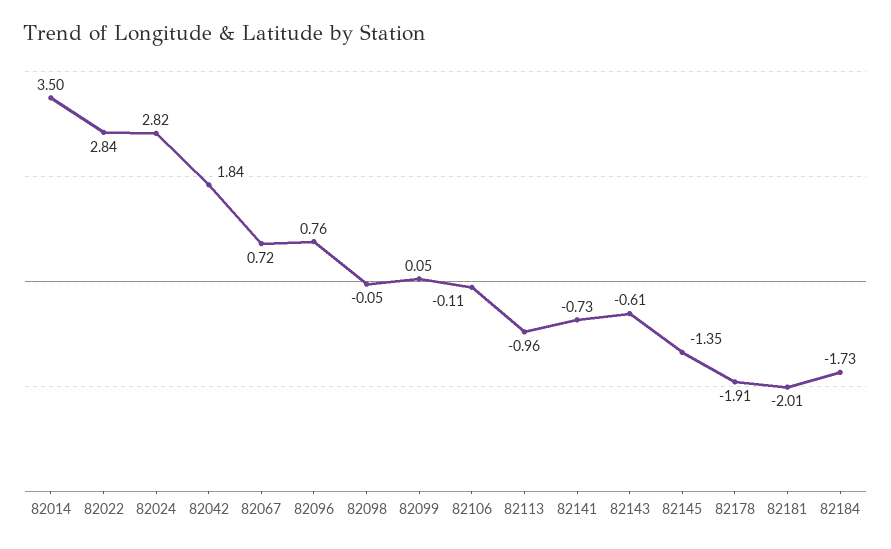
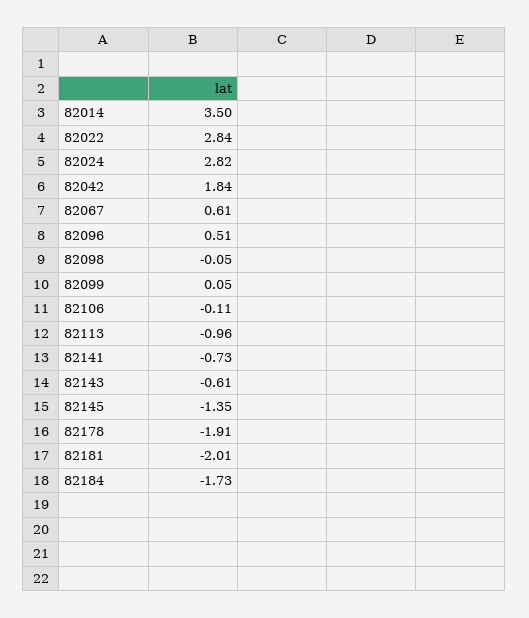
  {
    "82014": 3.5,
    "82022": 2.84,
    "82024": 2.82,
    "82042": 1.84,
-   "82067": 0.72,
+   "82067": 0.61,
-   "82096": 0.76,
+   "82096": 0.51,
    "82098": -0.05,
    "82099": 0.05,
    "82106": -0.11,
    "82113": -0.96,
    "82141": -0.73,
    "82143": -0.61,
    "82145": -1.35,
    "82178": -1.91,
    "82181": -2.01,
    "82184": -1.73
  }

